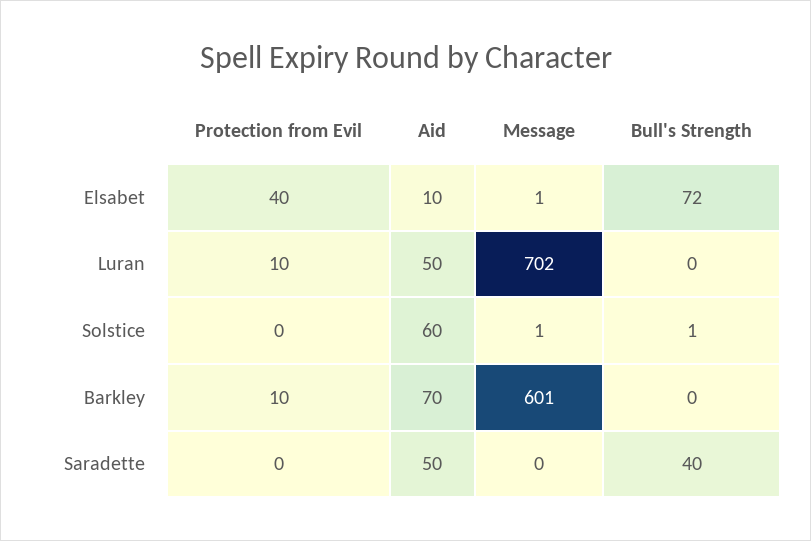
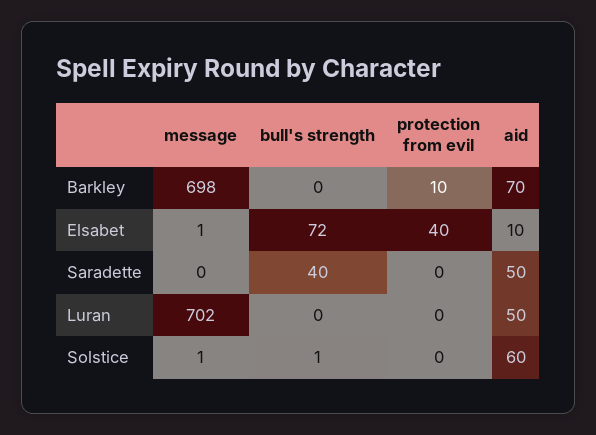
  {
    "Protection from Evil": {
      "Elsabet": 40,
-     "Luran": 10,
+     "Luran": 0,
      "Solstice": 0,
      "Barkley": 10,
      "Saradette": 0
    },
    "Aid": {
      "Elsabet": 10,
      "Luran": 50,
      "Solstice": 60,
      "Barkley": 70,
      "Saradette": 50
    },
    "Message": {
      "Elsabet": 1,
      "Luran": 702,
      "Solstice": 1,
-     "Barkley": 601,
+     "Barkley": 698,
      "Saradette": 0
    },
    "Bull's Strength": {
      "Elsabet": 72,
      "Luran": 0,
      "Solstice": 1,
      "Barkley": 0,
      "Saradette": 40
    }
  }

